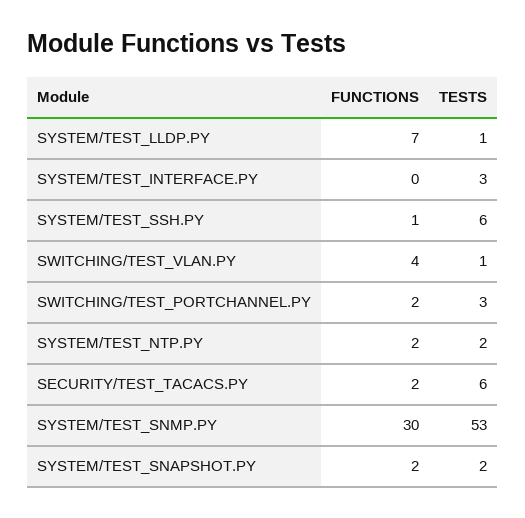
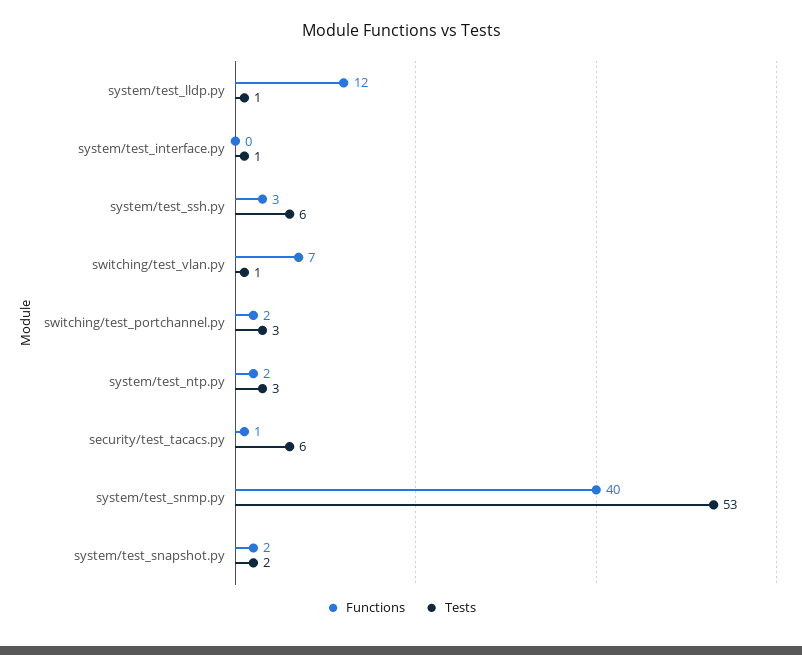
  {
    "FUNCTIONS": {
-     "SYSTEM/TEST_LLDP.PY": 7,
+     "SYSTEM/TEST_LLDP.PY": 12,
      "SYSTEM/TEST_INTERFACE.PY": 0,
-     "SYSTEM/TEST_SSH.PY": 1,
+     "SYSTEM/TEST_SSH.PY": 3,
-     "SWITCHING/TEST_VLAN.PY": 4,
+     "SWITCHING/TEST_VLAN.PY": 7,
      "SWITCHING/TEST_PORTCHANNEL.PY": 2,
      "SYSTEM/TEST_NTP.PY": 2,
-     "SECURITY/TEST_TACACS.PY": 2,
+     "SECURITY/TEST_TACACS.PY": 1,
-     "SYSTEM/TEST_SNMP.PY": 30,
+     "SYSTEM/TEST_SNMP.PY": 40,
      "SYSTEM/TEST_SNAPSHOT.PY": 2
    },
    "TESTS": {
      "SYSTEM/TEST_LLDP.PY": 1,
-     "SYSTEM/TEST_INTERFACE.PY": 3,
+     "SYSTEM/TEST_INTERFACE.PY": 1,
      "SYSTEM/TEST_SSH.PY": 6,
      "SWITCHING/TEST_VLAN.PY": 1,
      "SWITCHING/TEST_PORTCHANNEL.PY": 3,
-     "SYSTEM/TEST_NTP.PY": 2,
+     "SYSTEM/TEST_NTP.PY": 3,
      "SECURITY/TEST_TACACS.PY": 6,
      "SYSTEM/TEST_SNMP.PY": 53,
      "SYSTEM/TEST_SNAPSHOT.PY": 2
    }
  }

